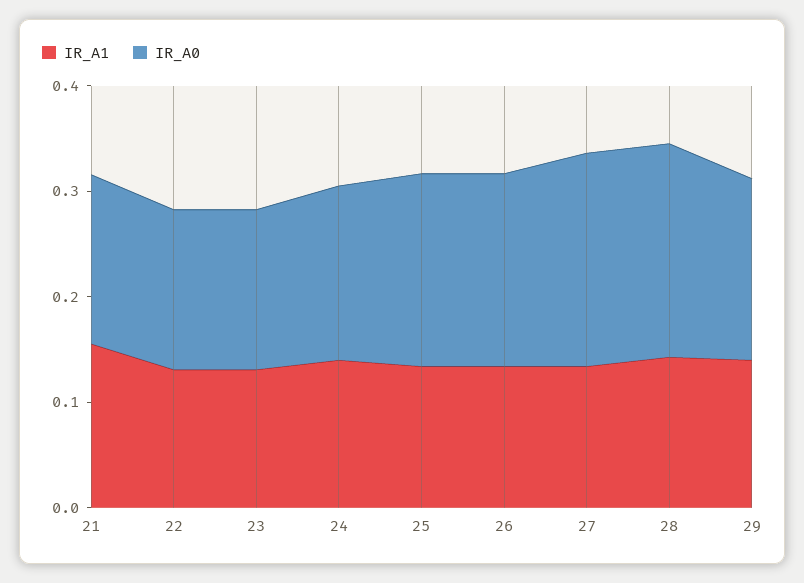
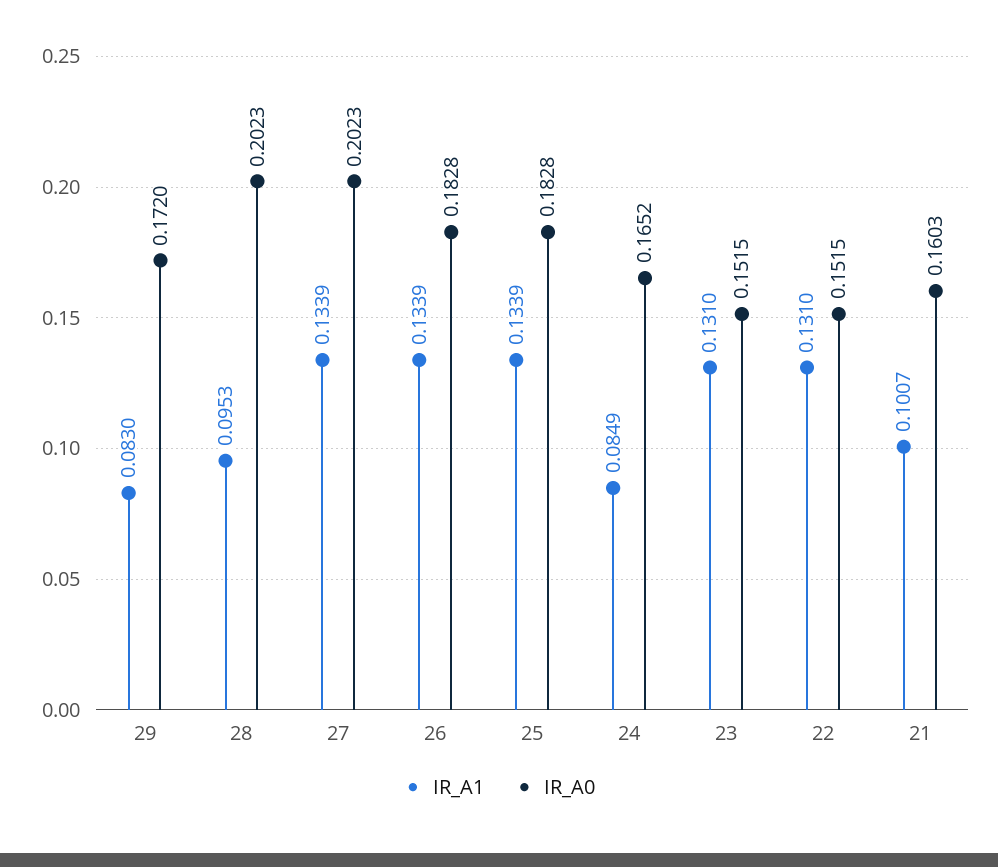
  {
    "IR_A1": {
-     "21": 0.16,
+     "21": 0.1007,
      "22": 0.131,
      "23": 0.131,
-     "24": 0.14,
+     "24": 0.0849,
      "25": 0.1339,
      "26": 0.1339,
      "27": 0.1339,
-     "28": 0.14,
+     "28": 0.0953,
-     "29": 0.14
+     "29": 0.083
    },
    "IR_A0": {
      "21": 0.1603,
      "22": 0.1515,
      "23": 0.1515,
      "24": 0.1652,
      "25": 0.1828,
      "26": 0.1828,
      "27": 0.2023,
      "28": 0.2023,
      "29": 0.172
    }
  }

